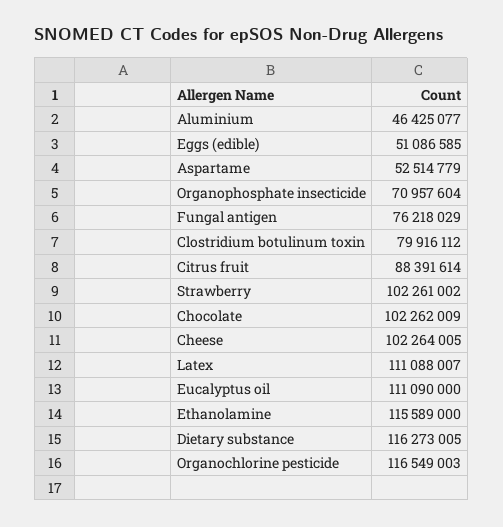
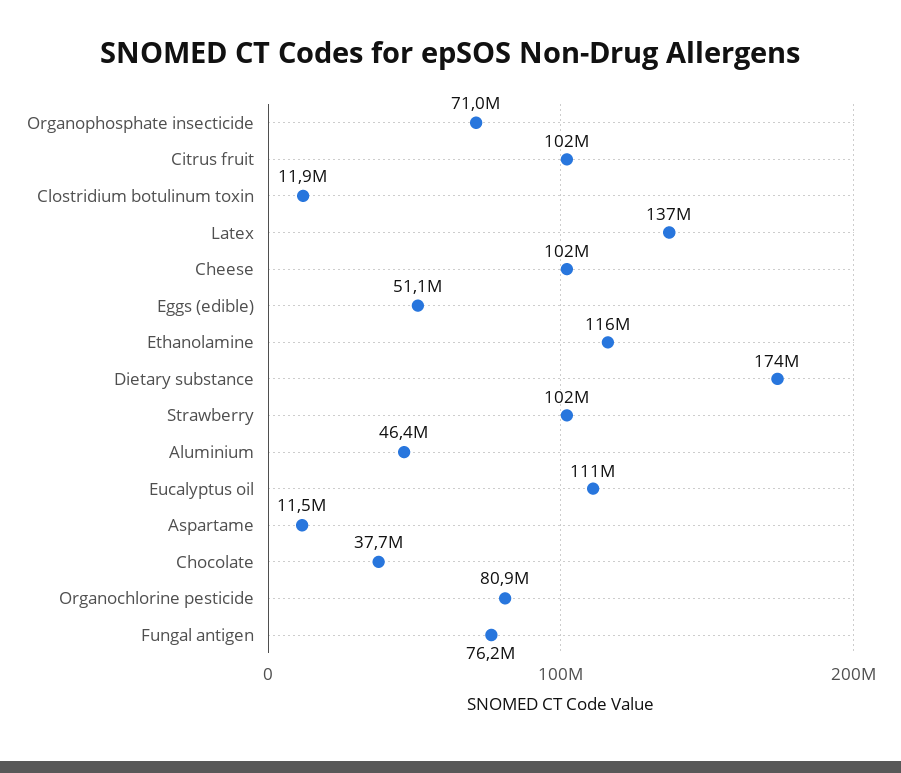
  {
    "Aluminium": 46425077,
    "Eggs (edible)": 51086585,
-   "Aspartame": 52514779,
+   "Aspartame": 11500000,
    "Organophosphate insecticide": 70957604,
    "Fungal antigen": 76218029,
-   "Clostridium botulinum toxin": 79916112,
+   "Clostridium botulinum toxin": 11900000,
-   "Citrus fruit": 88391614,
+   "Citrus fruit": 102000000,
    "Strawberry": 102261002,
-   "Chocolate": 102262009,
+   "Chocolate": 37700000,
    "Cheese": 102264005,
-   "Latex": 111088007,
+   "Latex": 137000000,
    "Eucalyptus oil": 111090000,
    "Ethanolamine": 115589000,
-   "Dietary substance": 116273005,
+   "Dietary substance": 174000000,
-   "Organochlorine pesticide": 116549003
+   "Organochlorine pesticide": 80900000
  }

